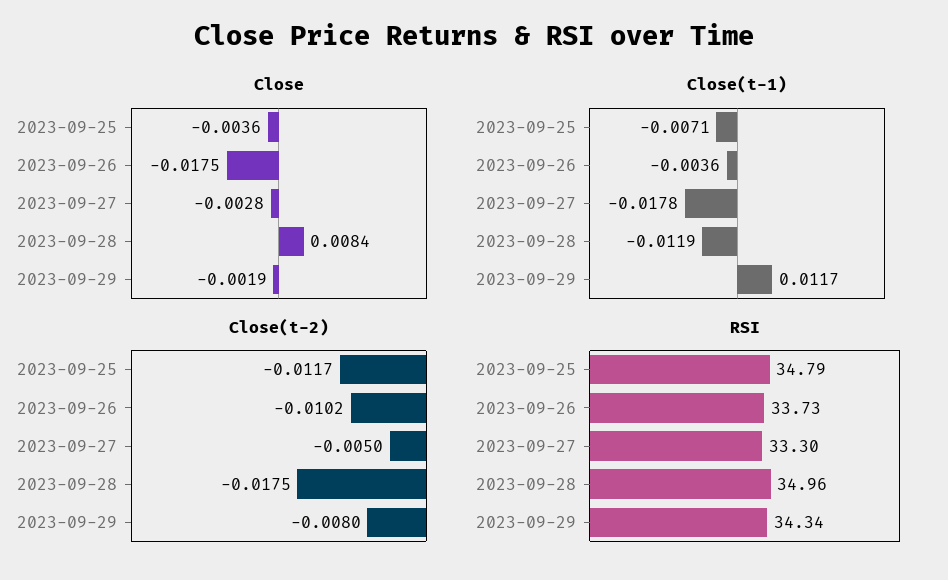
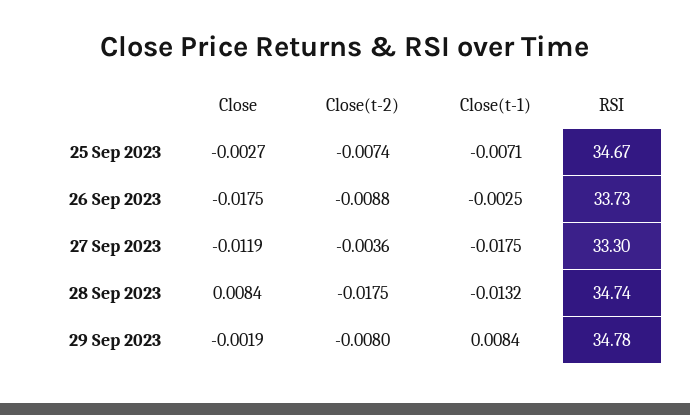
  {
    "Close": {
-     "2023-09-25": -0.0036,
+     "2023-09-25": -0.0027,
      "2023-09-26": -0.0175,
-     "2023-09-27": -0.0028,
+     "2023-09-27": -0.0119,
      "2023-09-28": 0.0084,
      "2023-09-29": -0.0019
    },
    "Close(t-1)": {
      "2023-09-25": -0.0071,
-     "2023-09-26": -0.0036,
+     "2023-09-26": -0.0025,
-     "2023-09-27": -0.0178,
+     "2023-09-27": -0.0175,
-     "2023-09-28": -0.0119,
+     "2023-09-28": -0.0132,
-     "2023-09-29": 0.0117
+     "2023-09-29": 0.0084
    },
    "Close(t-2)": {
-     "2023-09-25": -0.0117,
+     "2023-09-25": -0.0074,
-     "2023-09-26": -0.0102,
+     "2023-09-26": -0.0088,
-     "2023-09-27": -0.005,
+     "2023-09-27": -0.0036,
      "2023-09-28": -0.0175,
      "2023-09-29": -0.008
    },
    "RSI": {
-     "2023-09-25": 34.79,
+     "2023-09-25": 34.67,
      "2023-09-26": 33.73,
      "2023-09-27": 33.3,
-     "2023-09-28": 34.96,
+     "2023-09-28": 34.74,
-     "2023-09-29": 34.34
+     "2023-09-29": 34.78
    }
  }

